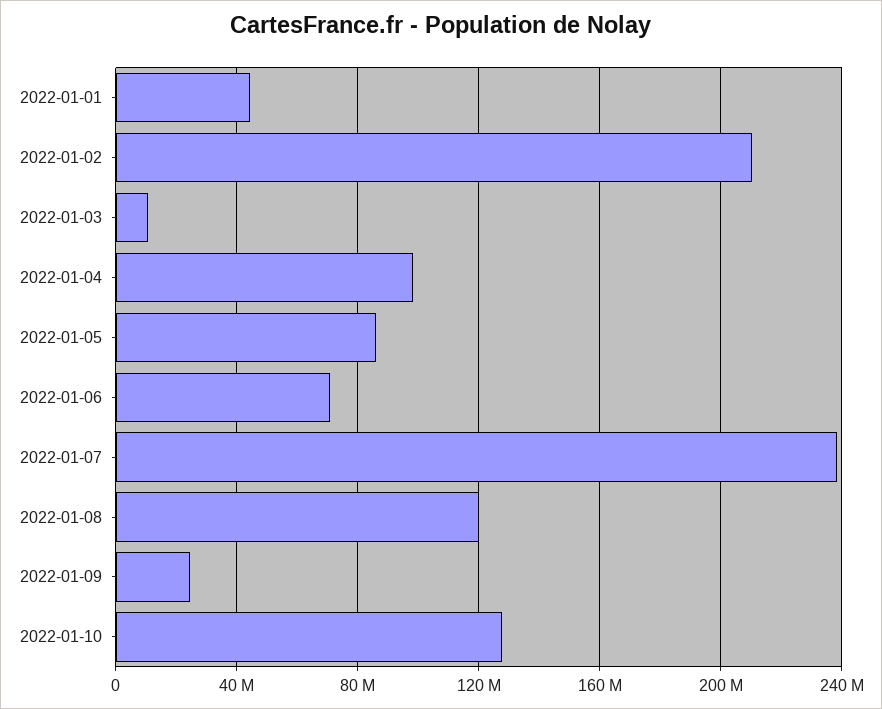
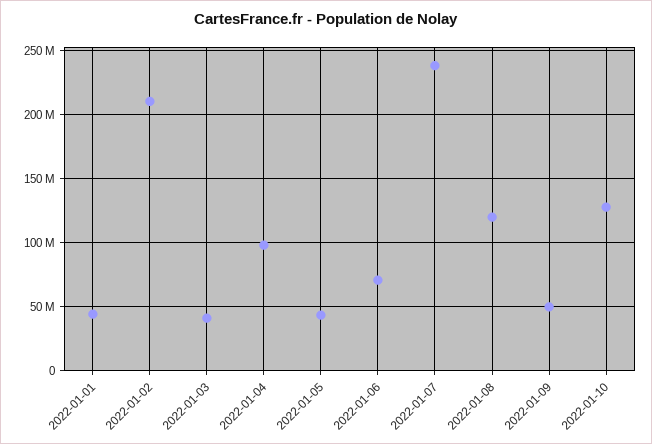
  {
    "2022-01-01": 45000000,
    "2022-01-02": 210000000,
-   "2022-01-03": 10000000,
+   "2022-01-03": 40000000,
    "2022-01-04": 100000000,
-   "2022-01-05": 85000000,
+   "2022-01-05": 45000000,
    "2022-01-06": 70000000,
    "2022-01-07": 240000000,
    "2022-01-08": 120000000,
-   "2022-01-09": 25000000,
+   "2022-01-09": 50000000,
    "2022-01-10": 130000000
  }

